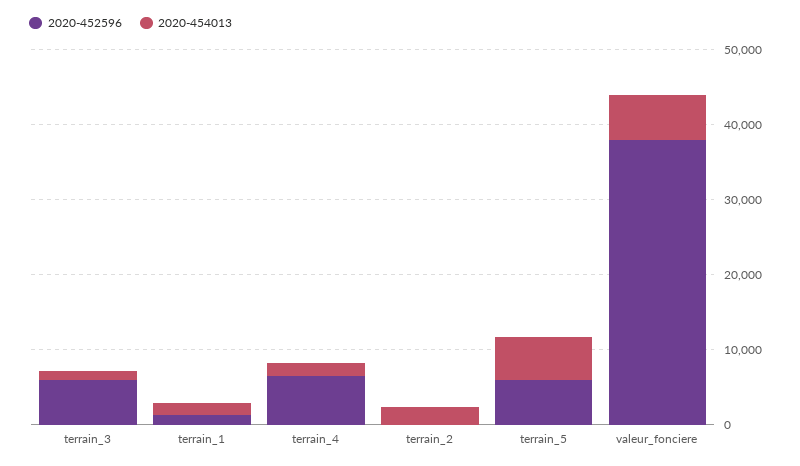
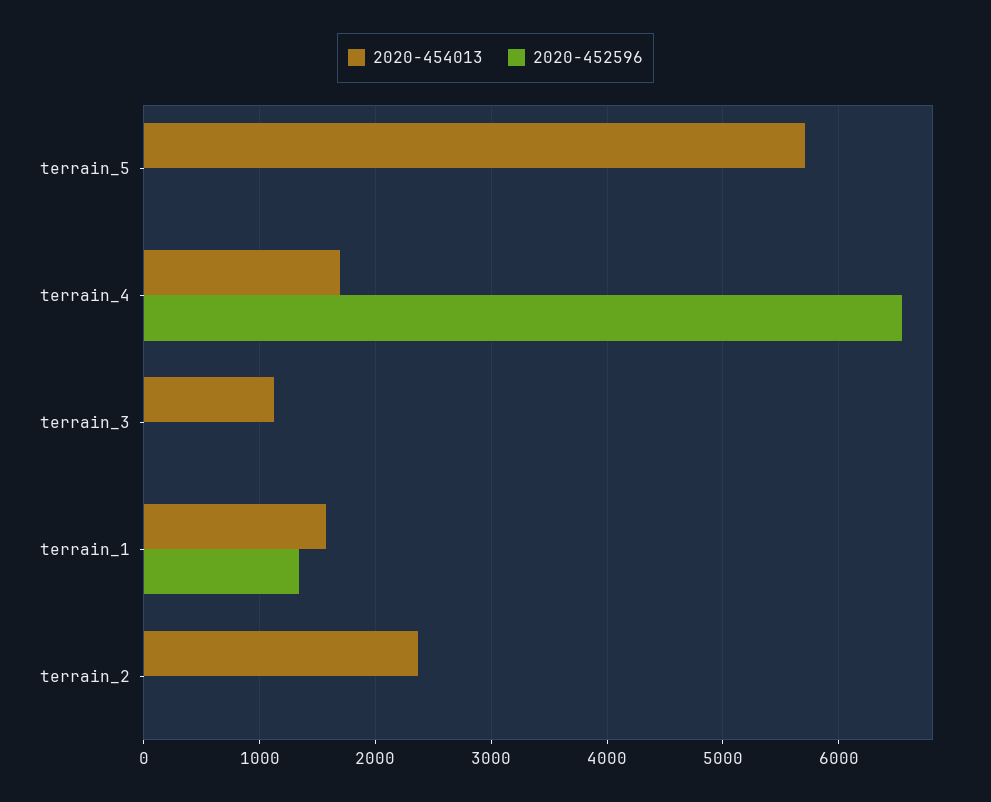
  {
    "2020-452596": {
-     "terrain_3": 6000,
+     "terrain_3": 0,
      "terrain_1": 1300,
      "terrain_4": 6600,
      "terrain_2": 0,
-     "terrain_5": 6000,
+     "terrain_5": 0
-     "valeur_fonciere": 38000
    },
    "2020-454013": {
      "terrain_3": 1100,
      "terrain_1": 1600,
      "terrain_4": 1700,
      "terrain_2": 2400,
-     "terrain_5": 5700,
+     "terrain_5": 5700
-     "valeur_fonciere": 6000
    }
  }

